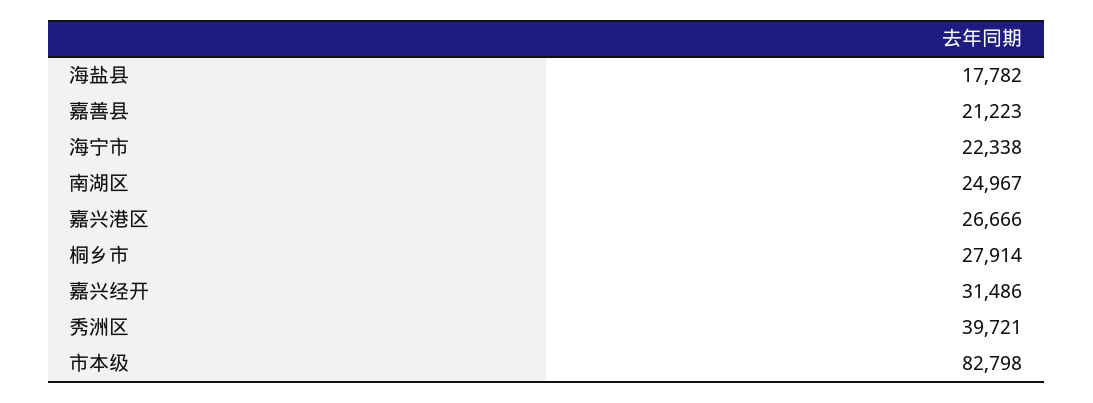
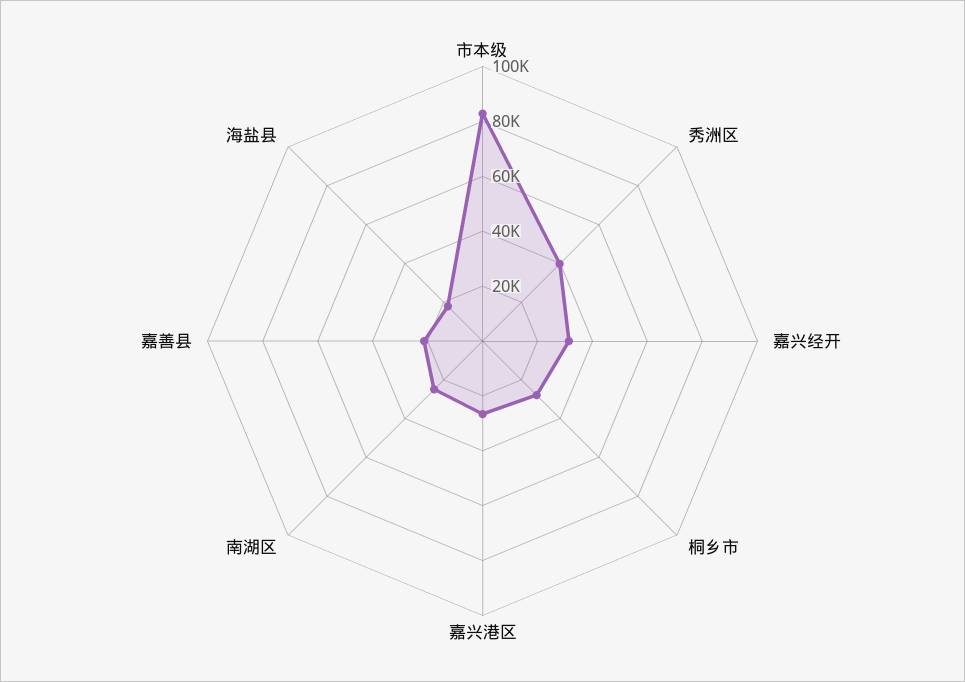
  {
    "海盐县": 17782,
    "嘉善县": 21223,
-   "海宁市": 22338,
    "南湖区": 24967,
    "嘉兴港区": 26666,
    "桐乡市": 27914,
    "嘉兴经开": 31486,
    "秀洲区": 39721,
    "市本级": 82798
  }

